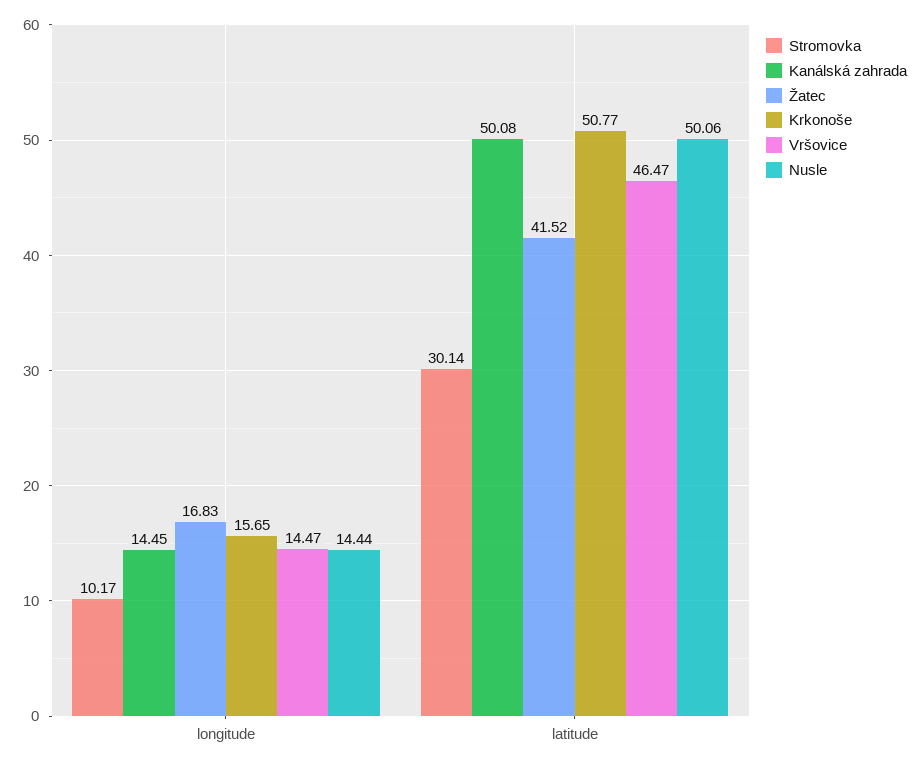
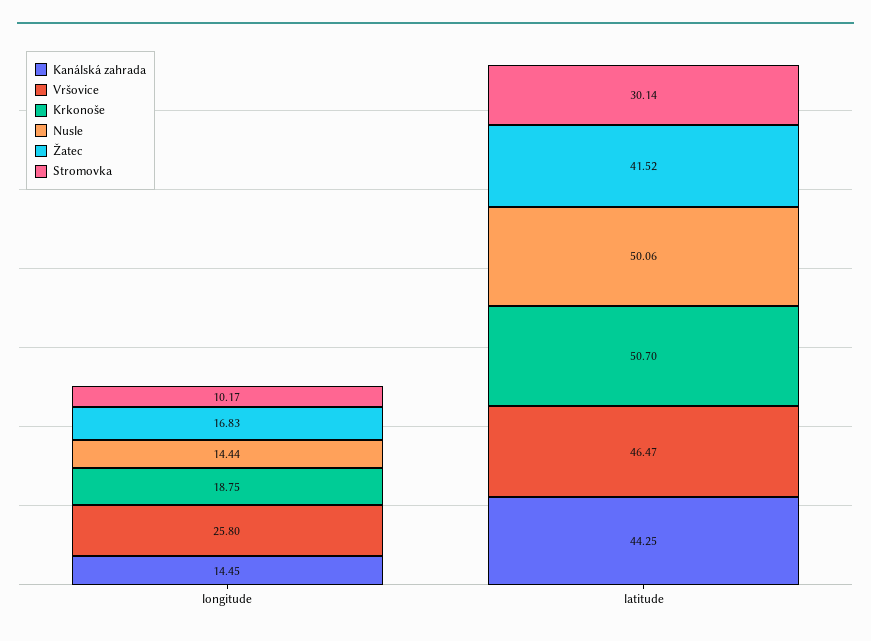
  {
    "Stromovka": {
      "longitude": 10.17,
      "latitude": 30.14
    },
    "Kanálská zahrada": {
      "longitude": 14.45,
-     "latitude": 50.08
+     "latitude": 44.25
    },
    "Žatec": {
      "longitude": 16.83,
      "latitude": 41.52
    },
    "Krkonoše": {
-     "longitude": 15.65,
+     "longitude": 18.75,
-     "latitude": 50.77
+     "latitude": 50.7
    },
    "Vršovice": {
-     "longitude": 14.47,
+     "longitude": 25.8,
      "latitude": 46.47
    },
    "Nusle": {
      "longitude": 14.44,
      "latitude": 50.06
    }
  }

